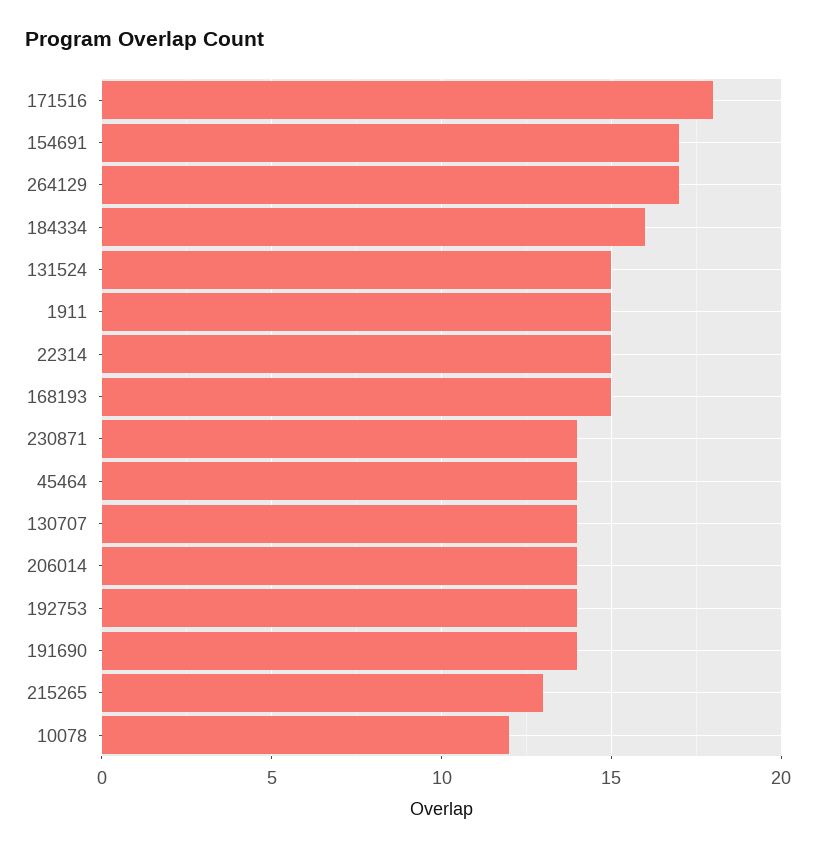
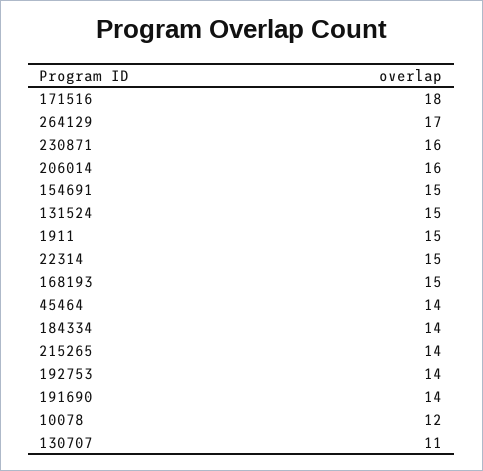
  {
    "171516": 18,
-   "154691": 17,
+   "154691": 15,
    "264129": 17,
-   "184334": 16,
+   "184334": 14,
    "131524": 15,
    "1911": 15,
    "22314": 15,
    "168193": 15,
-   "230871": 14,
+   "230871": 16,
    "45464": 14,
-   "130707": 14,
+   "130707": 11,
-   "206014": 14,
+   "206014": 16,
    "192753": 14,
    "191690": 14,
-   "215265": 13,
+   "215265": 14,
    "10078": 12
  }

